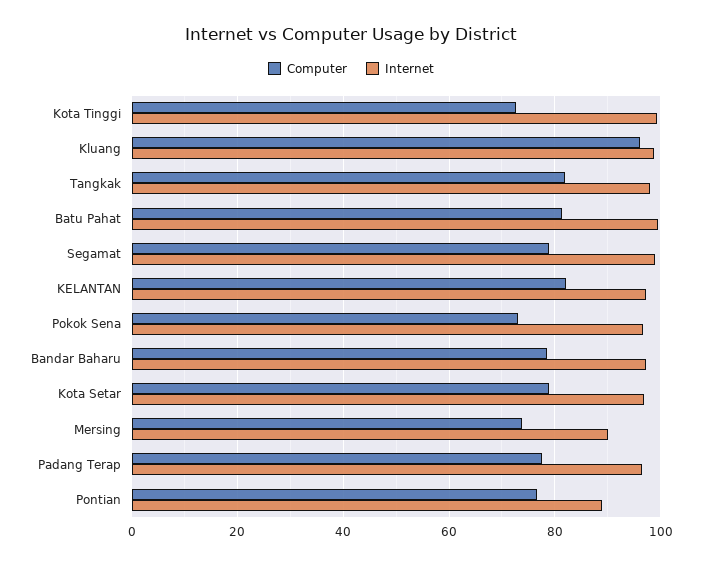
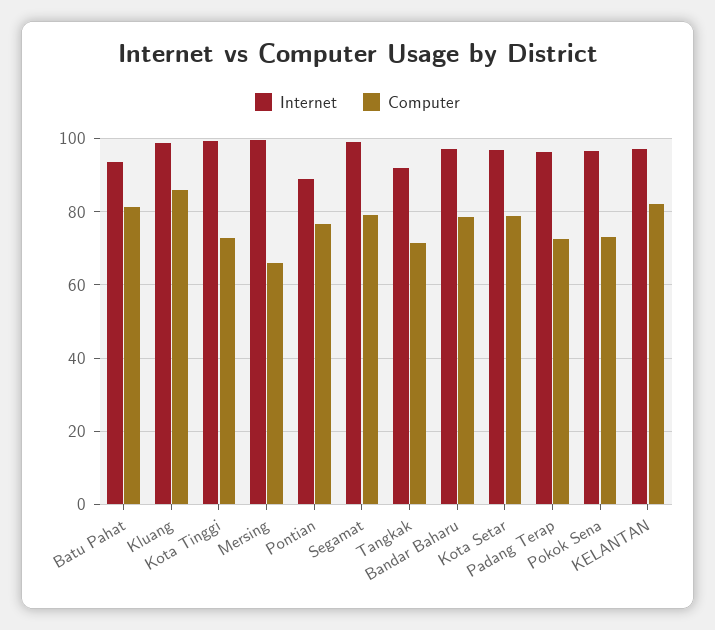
  {
    "Computer": {
      "Kota Tinggi": 72,
-     "Kluang": 96,
+     "Kluang": 86,
-     "Tangkak": 82,
+     "Tangkak": 72,
      "Batu Pahat": 82,
      "Segamat": 80,
      "KELANTAN": 82,
      "Pokok Sena": 74,
      "Bandar Baharu": 78,
      "Kota Setar": 78,
-     "Mersing": 74,
+     "Mersing": 66,
-     "Padang Terap": 78,
+     "Padang Terap": 72,
      "Pontian": 76
    },
    "Internet": {
      "Kota Tinggi": 100,
      "Kluang": 98,
-     "Tangkak": 98,
+     "Tangkak": 92,
-     "Batu Pahat": 100,
+     "Batu Pahat": 94,
      "Segamat": 98,
      "KELANTAN": 98,
      "Pokok Sena": 96,
      "Bandar Baharu": 98,
      "Kota Setar": 96,
-     "Mersing": 90,
+     "Mersing": 100,
      "Padang Terap": 96,
      "Pontian": 90
    }
  }

